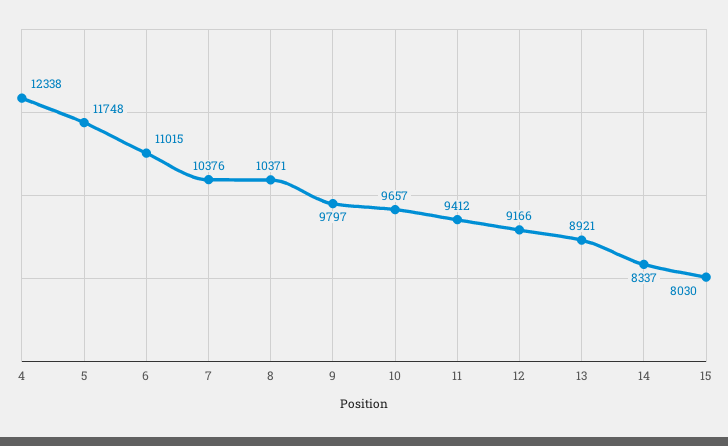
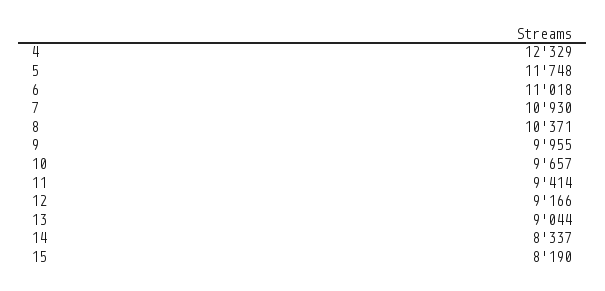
  {
-   "4": 12338,
+   "4": 12329,
    "5": 11748,
-   "6": 11015,
+   "6": 11018,
-   "7": 10376,
+   "7": 10930,
    "8": 10371,
-   "9": 9797,
+   "9": 9955,
    "10": 9657,
-   "11": 9412,
+   "11": 9414,
    "12": 9166,
-   "13": 8921,
+   "13": 9044,
    "14": 8337,
-   "15": 8030
+   "15": 8190
  }

